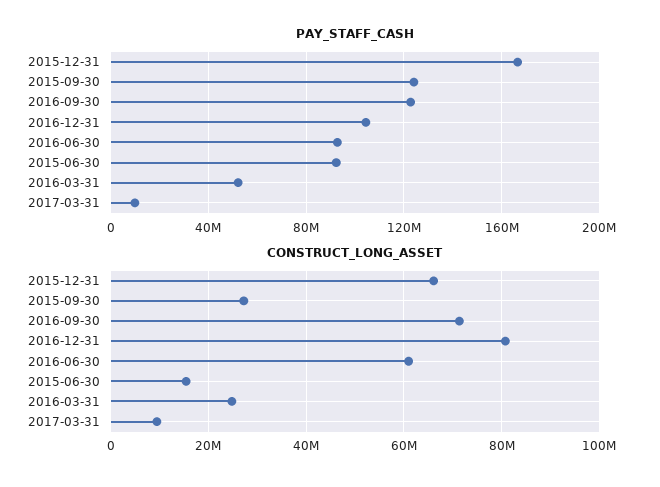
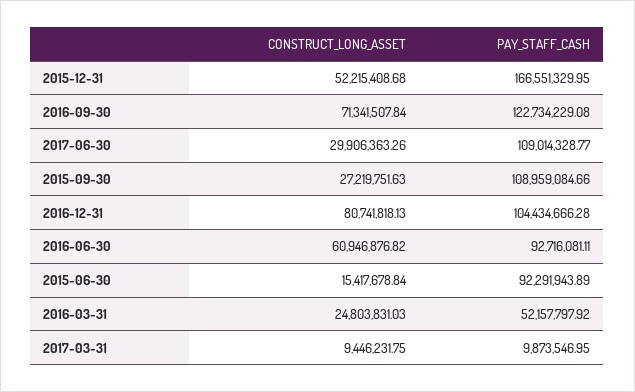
  {
    "PAY_STAFF_CASH": {
      "2015-12-31": 166551329.95,
-     "2015-09-30": 125000000,
+     "2015-09-30": 108959084.66,
      "2016-09-30": 122734229.08,
      "2016-12-31": 104434666.28,
      "2016-06-30": 92716081.11,
      "2015-06-30": 92291943.89,
      "2016-03-31": 52157797.92,
-     "2017-03-31": 9873546.95
+     "2017-03-31": 9873546.95,
+     "2017-06-30": 109014328.77
    },
    "CONSTRUCT_LONG_ASSET": {
-     "2015-12-31": 66000000,
+     "2015-12-31": 52215408.68,
      "2015-09-30": 27219751.63,
      "2016-09-30": 71341507.84,
      "2016-12-31": 80741818.13,
      "2016-06-30": 60946876.82,
      "2015-06-30": 15417678.84,
      "2016-03-31": 24803831.03,
-     "2017-03-31": 9446231.75
+     "2017-03-31": 9446231.75,
+     "2017-06-30": 29906363.26
    }
  }

